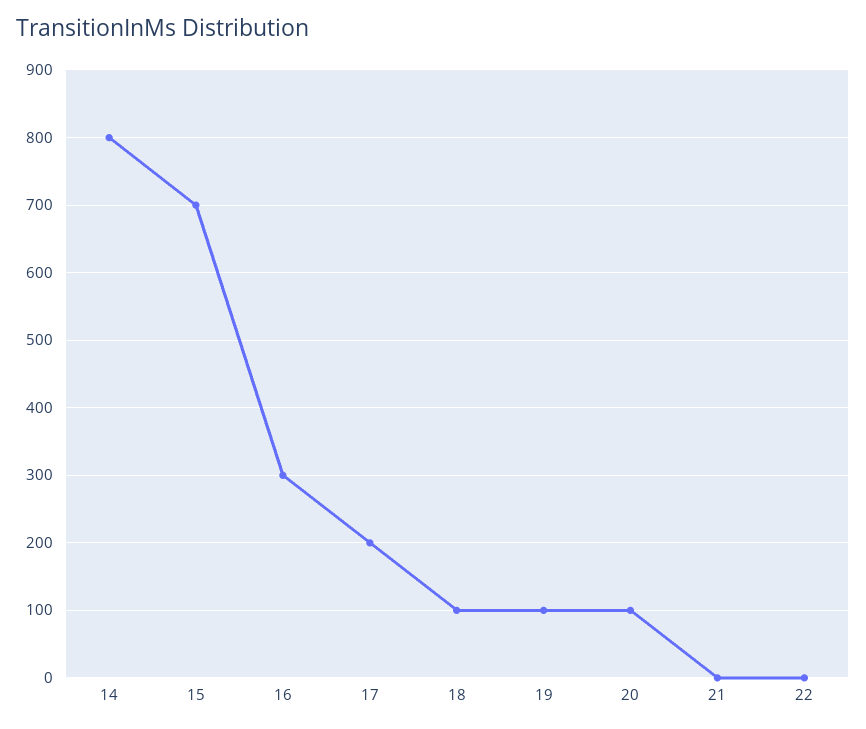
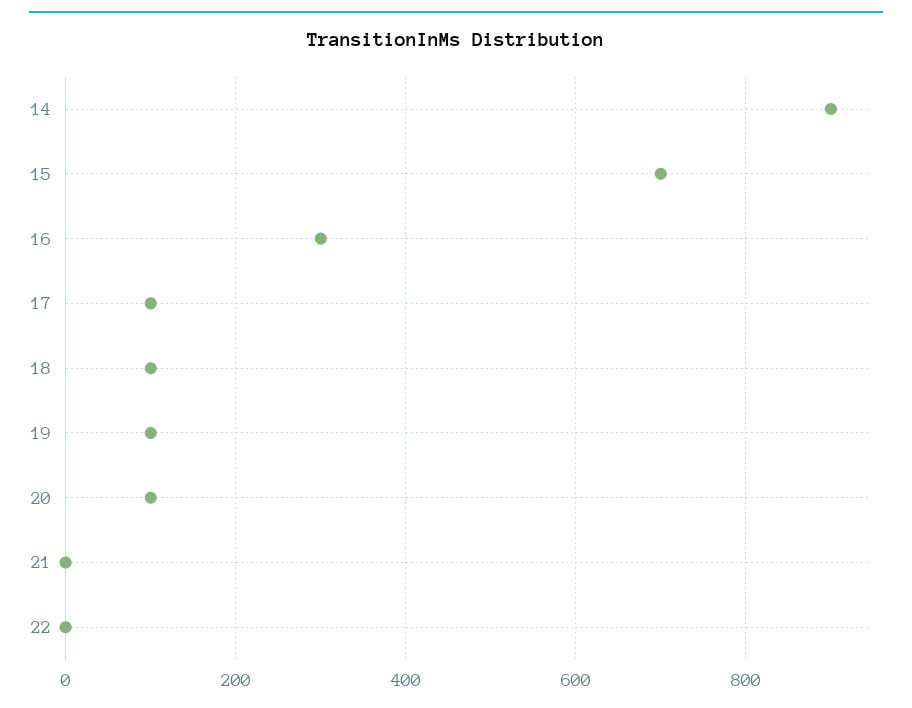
  {
-   "14": 800,
+   "14": 900,
    "15": 700,
    "16": 300,
-   "17": 200,
+   "17": 100,
    "18": 100,
    "19": 100,
    "20": 100,
    "21": 0,
    "22": 0
  }

